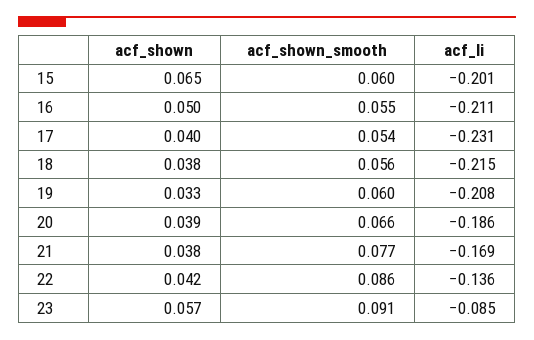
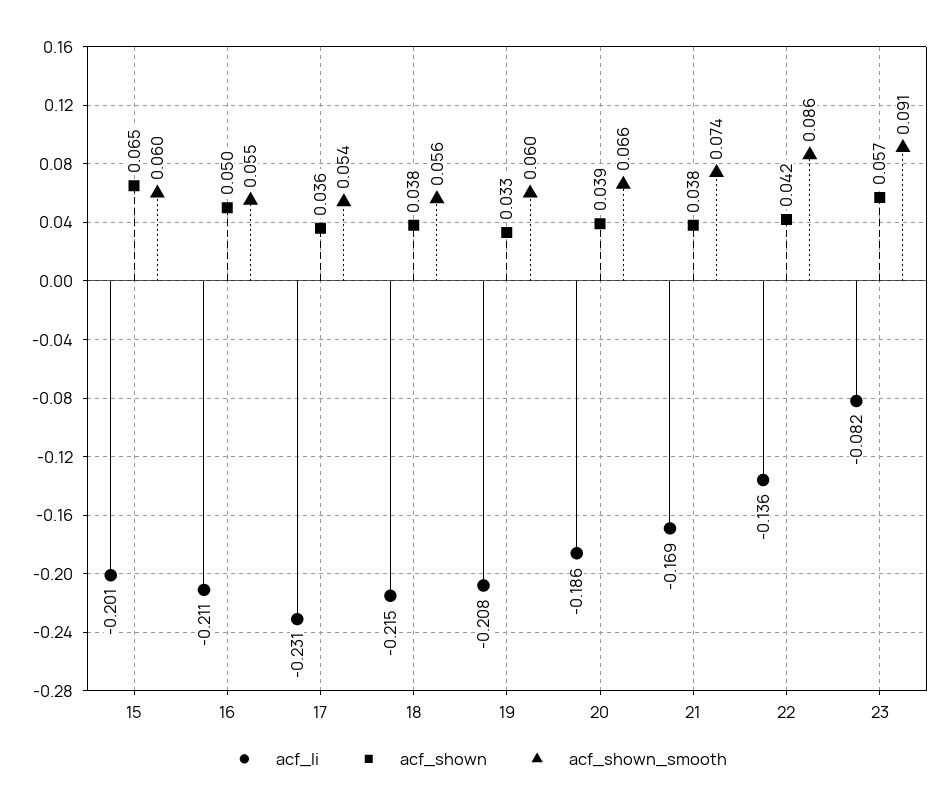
  {
    "acf_shown": {
      "15": 0.065,
      "16": 0.05,
-     "17": 0.04,
+     "17": 0.036,
      "18": 0.038,
      "19": 0.033,
      "20": 0.039,
      "21": 0.038,
      "22": 0.042,
      "23": 0.057
    },
    "acf_shown_smooth": {
      "15": 0.06,
      "16": 0.055,
      "17": 0.054,
      "18": 0.056,
      "19": 0.06,
      "20": 0.066,
-     "21": 0.077,
+     "21": 0.074,
      "22": 0.086,
      "23": 0.091
    },
    "acf_li": {
      "15": -0.201,
      "16": -0.211,
      "17": -0.231,
      "18": -0.215,
      "19": -0.208,
      "20": -0.186,
      "21": -0.169,
      "22": -0.136,
-     "23": -0.085
+     "23": -0.082
    }
  }

